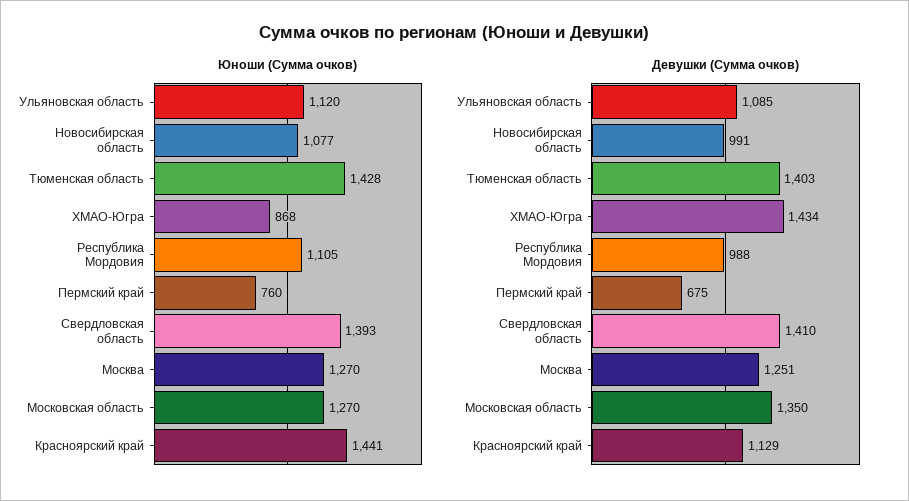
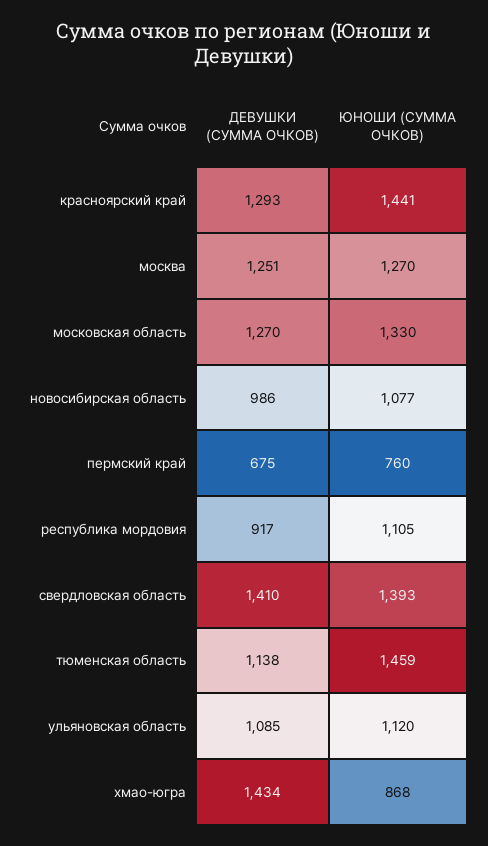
  {
    "Юноши (Сумма очков)": {
      "Ульяновская область": 1120,
      "Новосибирская область": 1077,
-     "Тюменская область": 1428,
+     "Тюменская область": 1459,
      "ХМАО-Югра": 868,
      "Республика Мордовия": 1105,
      "Пермский край": 760,
      "Свердловская область": 1393,
      "Москва": 1270,
-     "Московская область": 1270,
+     "Московская область": 1330,
      "Красноярский край": 1441
    },
    "Девушки (Сумма очков)": {
      "Ульяновская область": 1085,
-     "Новосибирская область": 991,
+     "Новосибирская область": 986,
-     "Тюменская область": 1403,
+     "Тюменская область": 1138,
      "ХМАО-Югра": 1434,
-     "Республика Мордовия": 988,
+     "Республика Мордовия": 917,
      "Пермский край": 675,
      "Свердловская область": 1410,
      "Москва": 1251,
-     "Московская область": 1350,
+     "Московская область": 1270,
-     "Красноярский край": 1129
+     "Красноярский край": 1293
    }
  }

